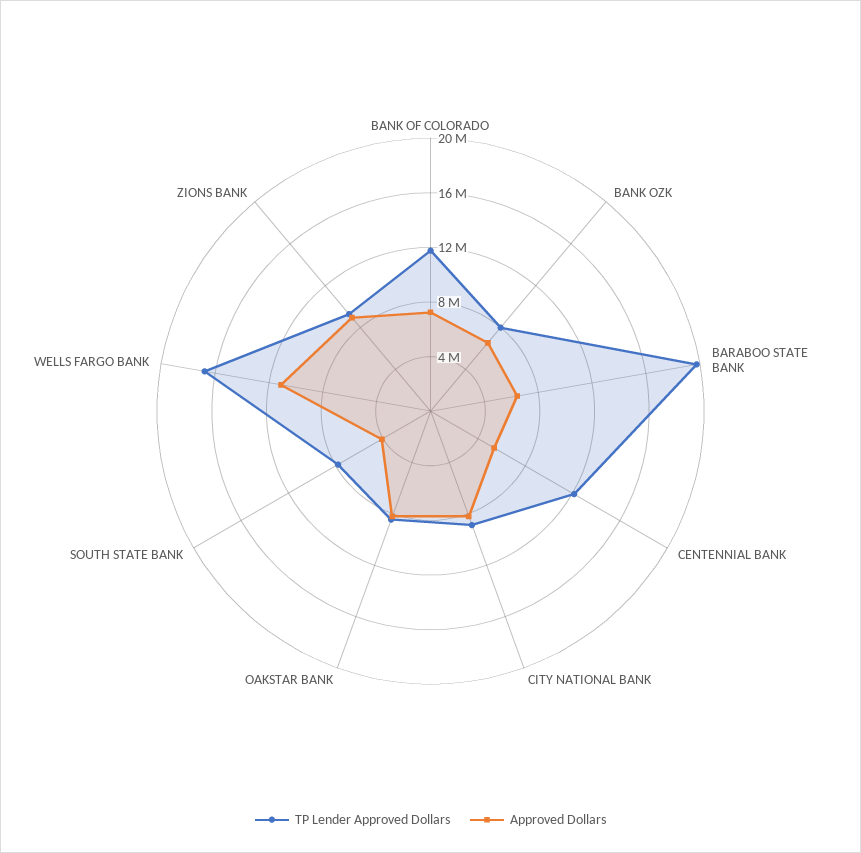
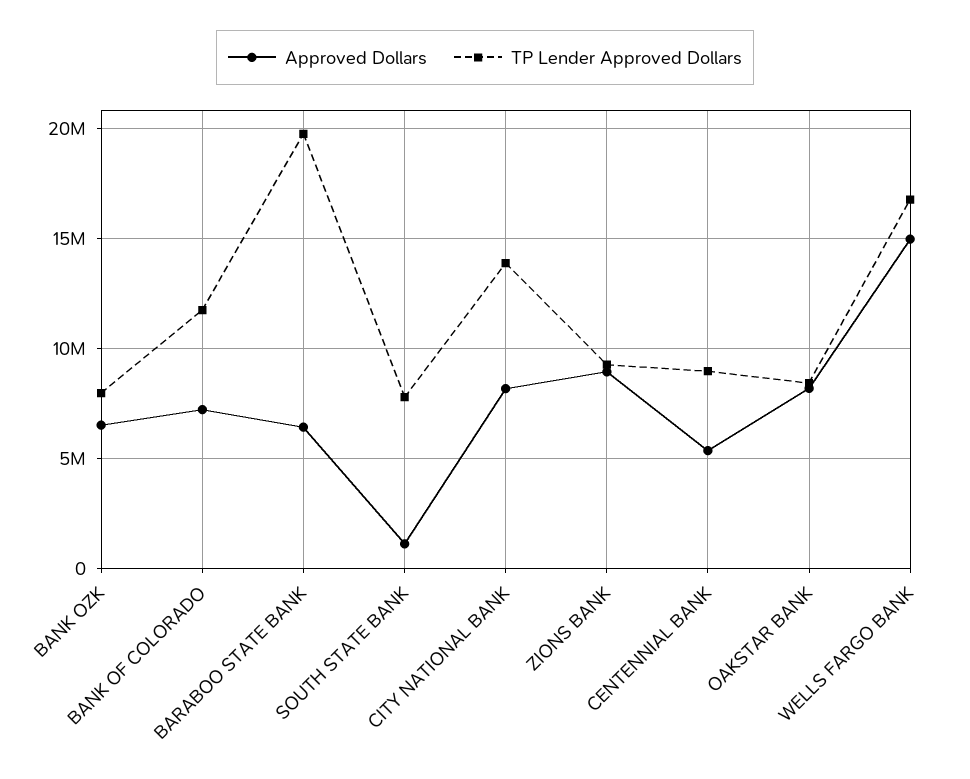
  {
    "TP Lender Approved Dollars": {
      "BANK OF COLORADO": 12000000,
      "BANK OZK": 8000000,
      "BARABOO STATE BANK": 20000000,
-     "CENTENNIAL BANK": 12000000,
+     "CENTENNIAL BANK": 9000000,
-     "CITY NATIONAL BANK": 9000000,
+     "CITY NATIONAL BANK": 14000000,
      "OAKSTAR BANK": 8500000,
      "SOUTH STATE BANK": 8000000,
      "WELLS FARGO BANK": 17000000,
      "ZIONS BANK": 9500000
    },
    "Approved Dollars": {
      "BANK OF COLORADO": 7000000,
      "BANK OZK": 6500000,
      "BARABOO STATE BANK": 6500000,
      "CENTENNIAL BANK": 5500000,
      "CITY NATIONAL BANK": 8000000,
      "OAKSTAR BANK": 8000000,
-     "SOUTH STATE BANK": 4000000,
+     "SOUTH STATE BANK": 1000000,
-     "WELLS FARGO BANK": 11000000,
+     "WELLS FARGO BANK": 15000000,
      "ZIONS BANK": 9000000
    }
  }

